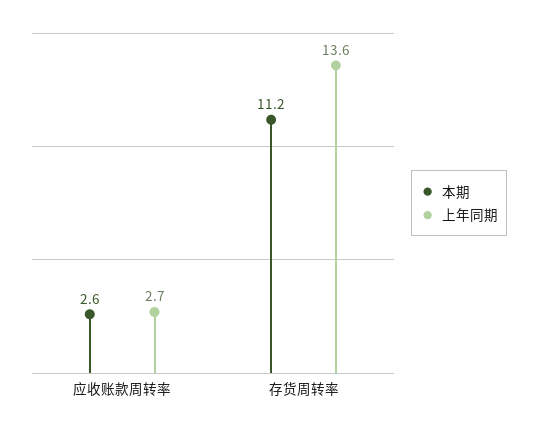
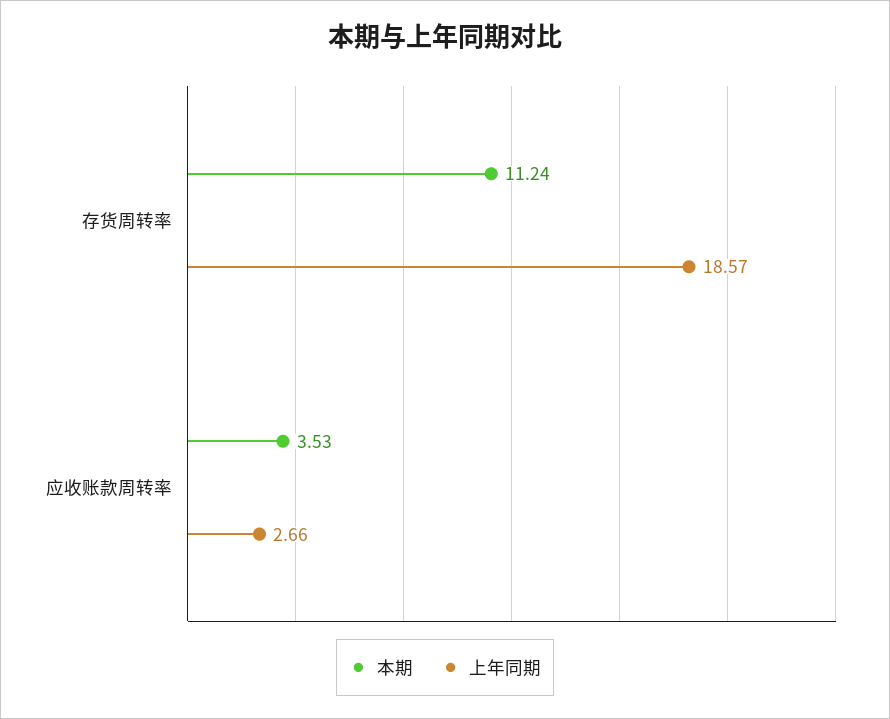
  {
    "本期": {
-     "应收账款周转率": 2.6,
+     "应收账款周转率": 3.53,
      "存货周转率": 11.24
    },
    "上年同期": {
      "应收账款周转率": 2.66,
-     "存货周转率": 13.6
+     "存货周转率": 18.57
    }
  }

